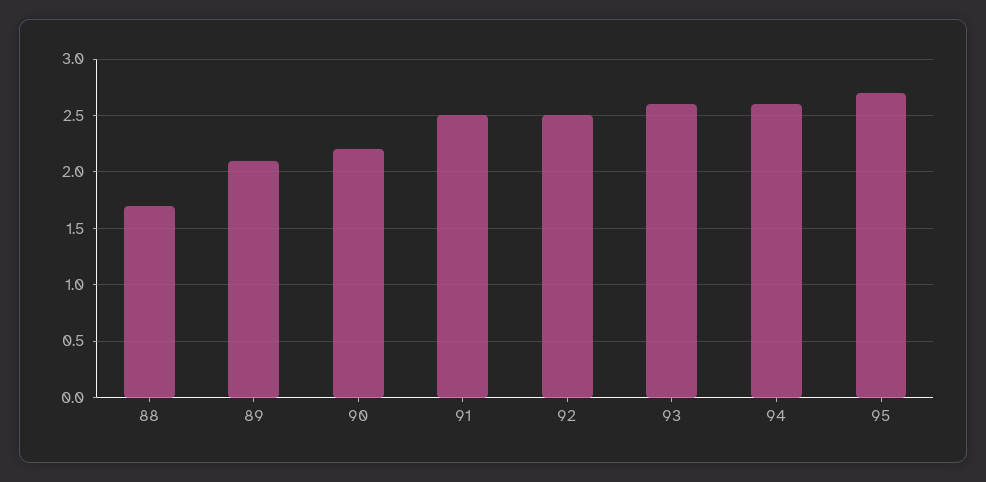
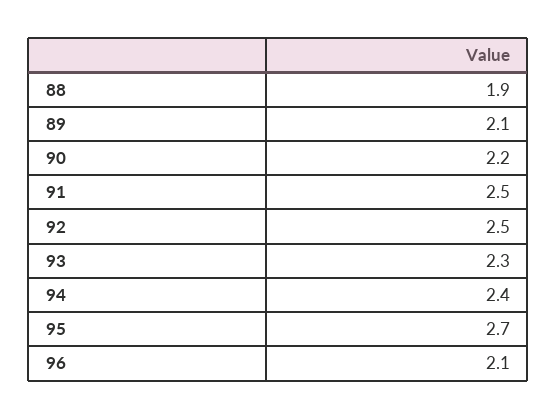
  {
-   "88": 1.7,
+   "88": 1.9,
    "89": 2.1,
    "90": 2.2,
    "91": 2.5,
    "92": 2.5,
-   "93": 2.6,
+   "93": 2.3,
-   "94": 2.6,
+   "94": 2.4,
-   "95": 2.7
+   "95": 2.7,
+   "96": 2.1
  }

